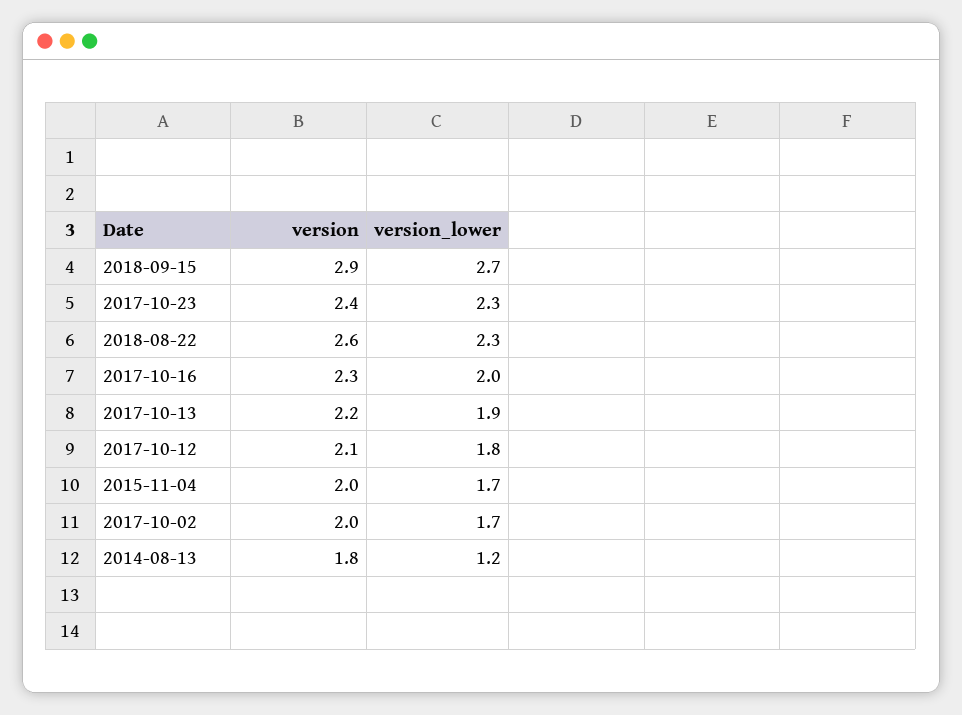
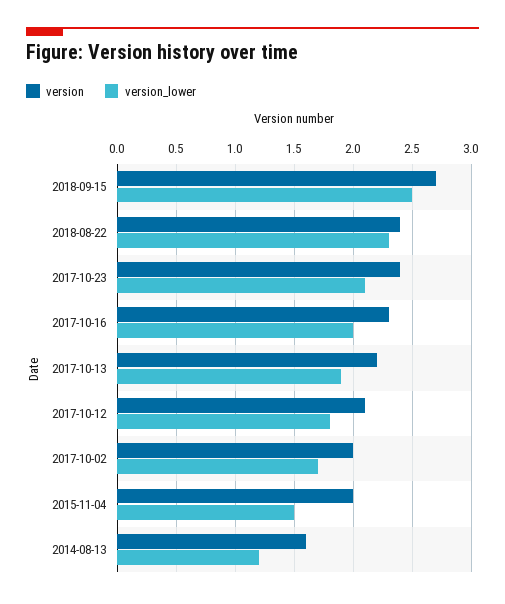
  {
    "version": {
-     "2018-09-15": 2.9,
+     "2018-09-15": 2.7,
      "2017-10-23": 2.4,
-     "2018-08-22": 2.6,
+     "2018-08-22": 2.4,
      "2017-10-16": 2.3,
      "2017-10-13": 2.2,
      "2017-10-12": 2.1,
      "2015-11-04": 2,
      "2017-10-02": 2,
-     "2014-08-13": 1.8
+     "2014-08-13": 1.6
    },
    "version_lower": {
-     "2018-09-15": 2.7,
+     "2018-09-15": 2.5,
-     "2017-10-23": 2.3,
+     "2017-10-23": 2.1,
      "2018-08-22": 2.3,
      "2017-10-16": 2,
      "2017-10-13": 1.9,
      "2017-10-12": 1.8,
-     "2015-11-04": 1.7,
+     "2015-11-04": 1.5,
      "2017-10-02": 1.7,
      "2014-08-13": 1.2
    }
  }

